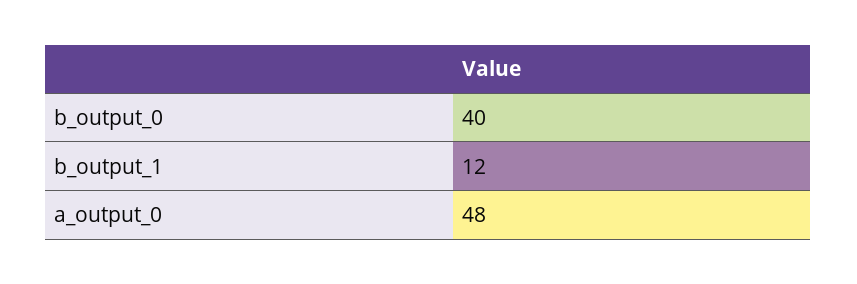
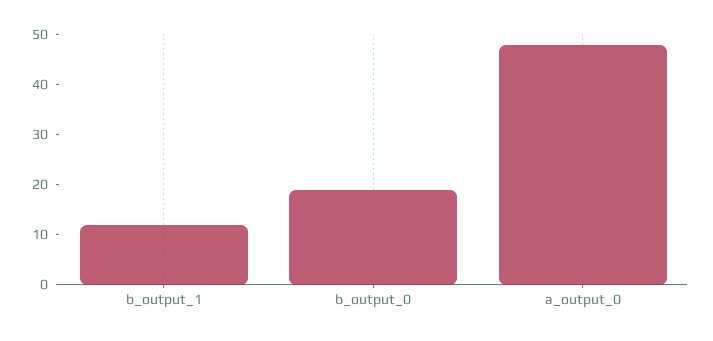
  {
-   "b_output_0": 40,
+   "b_output_0": 20,
    "b_output_1": 12,
    "a_output_0": 48
  }

